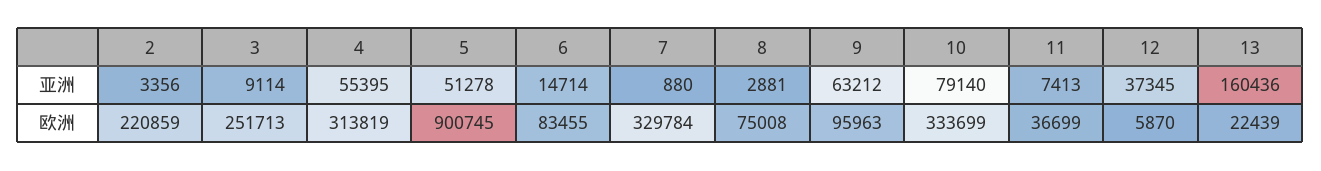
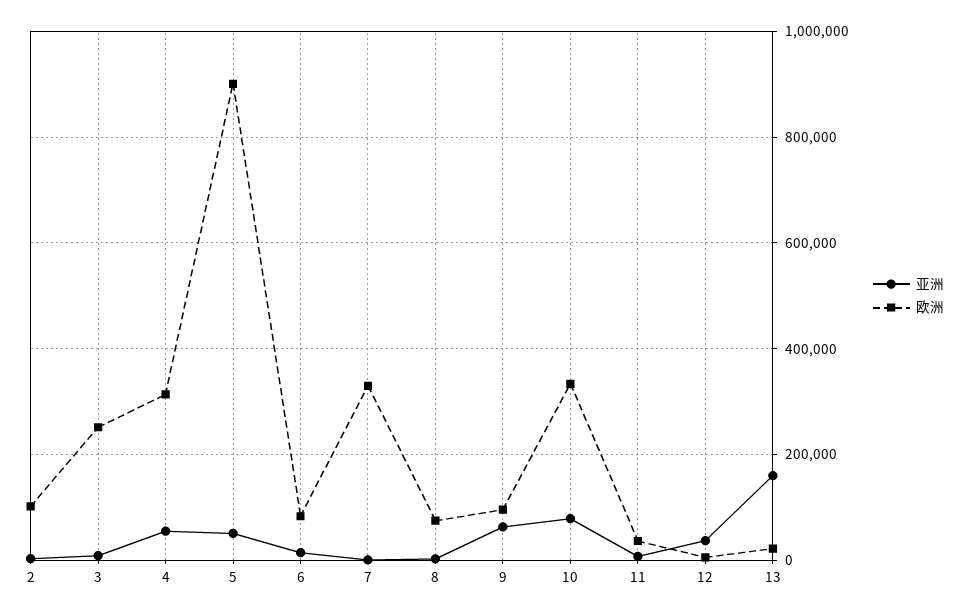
  {
    "亚洲": {
      "2": 3356,
      "3": 9114,
      "4": 55395,
      "5": 51278,
      "6": 14714,
      "7": 880,
      "8": 2881,
      "9": 63212,
      "10": 79140,
      "11": 7413,
      "12": 37345,
      "13": 160436
    },
    "欧洲": {
-     "2": 220859,
+     "2": 100000,
      "3": 251713,
      "4": 313819,
      "5": 900745,
      "6": 83455,
      "7": 329784,
      "8": 75008,
      "9": 95963,
      "10": 333699,
      "11": 36699,
      "12": 5870,
      "13": 22439
    }
  }

